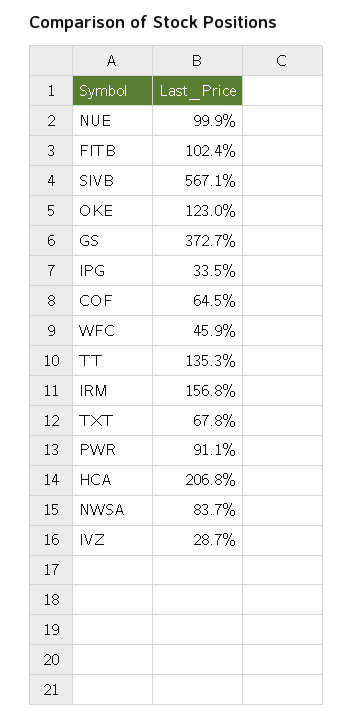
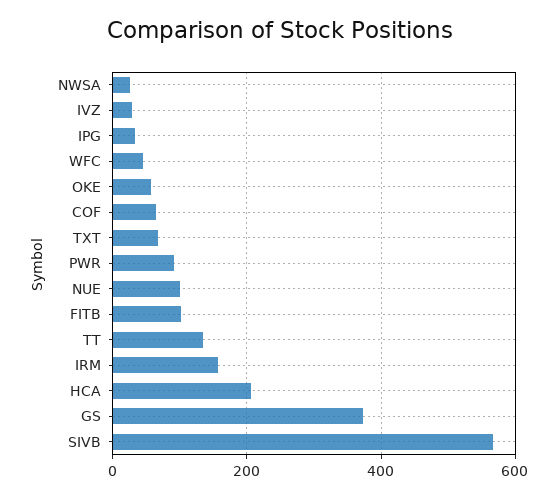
  {
    "NUE": 99.9,
    "FITB": 102.4,
    "SIVB": 567.1,
-   "OKE": 123,
+   "OKE": 60,
    "GS": 372.7,
    "IPG": 33.5,
    "COF": 64.5,
    "WFC": 45.9,
    "TT": 135.3,
    "IRM": 156.8,
    "TXT": 67.8,
    "PWR": 91.1,
    "HCA": 206.8,
-   "NWSA": 83.7,
+   "NWSA": 20,
    "IVZ": 28.7
  }

